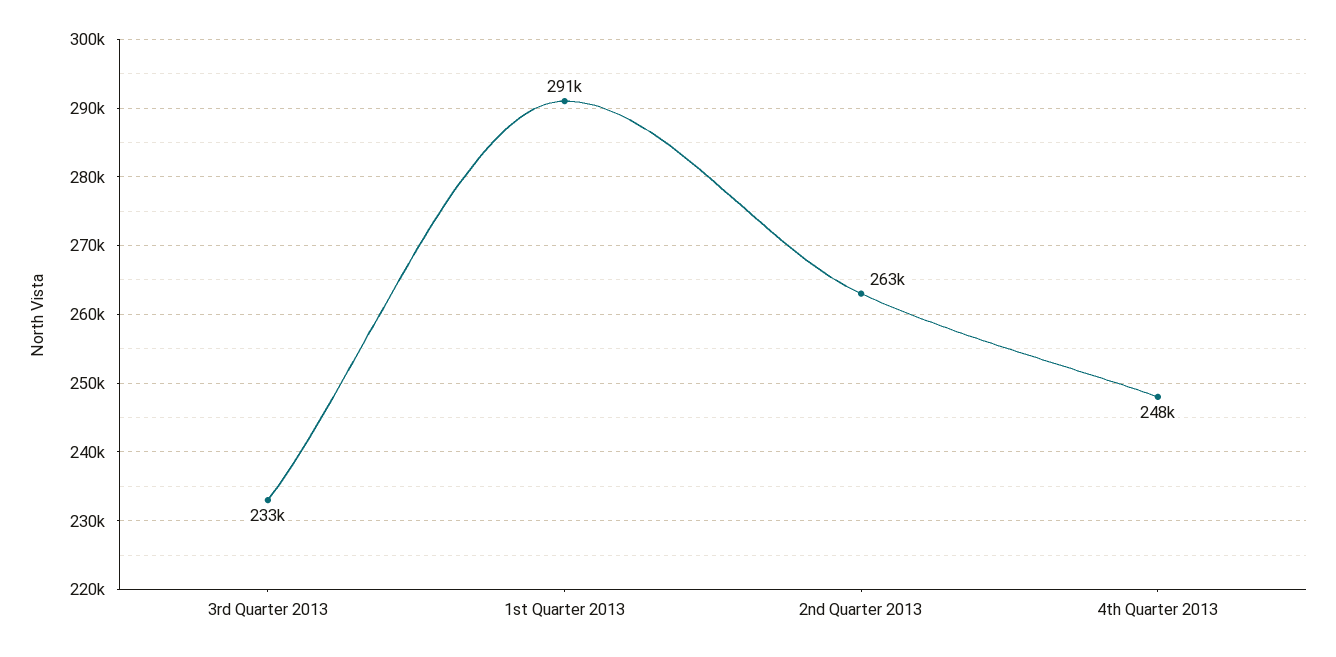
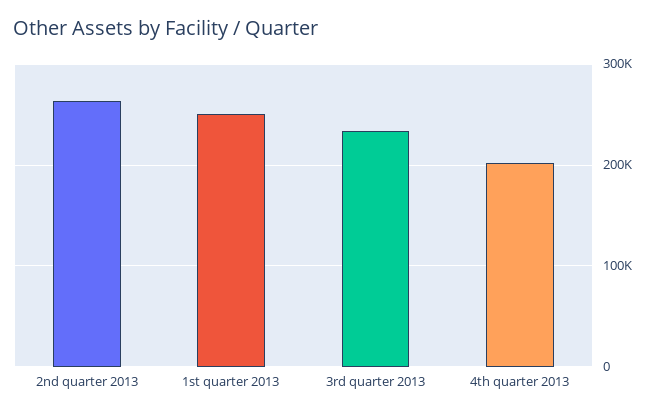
  {
    "3rd Quarter 2013": 233000,
-   "1st Quarter 2013": 291000,
+   "1st Quarter 2013": 250000,
    "2nd Quarter 2013": 263000,
-   "4th Quarter 2013": 248000
+   "4th Quarter 2013": 200000
  }

